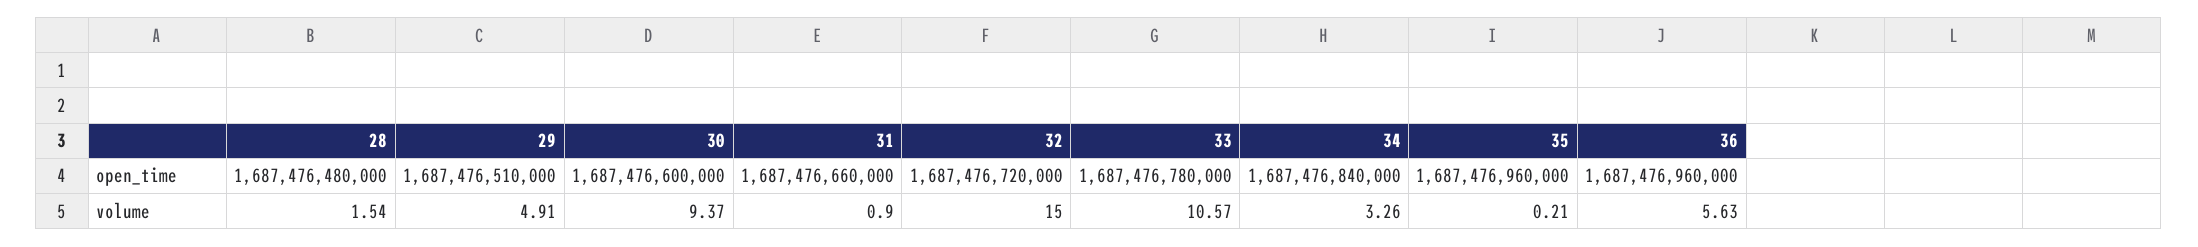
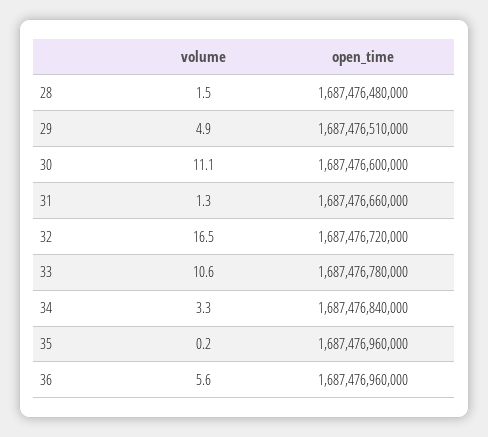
  {
    "28": {
      "open_time": 1687476480000,
      "volume": 1.54
    },
    "29": {
      "open_time": 1687476510000,
      "volume": 4.91
    },
    "30": {
      "open_time": 1687476600000,
-     "volume": 9.37
+     "volume": 11.1
    },
    "31": {
      "open_time": 1687476660000,
-     "volume": 0.9
+     "volume": 1.3
    },
    "32": {
      "open_time": 1687476720000,
-     "volume": 15
+     "volume": 16.5
    },
    "33": {
      "open_time": 1687476780000,
      "volume": 10.57
    },
    "34": {
      "open_time": 1687476840000,
      "volume": 3.26
    },
    "35": {
      "open_time": 1687476960000,
      "volume": 0.21
    },
    "36": {
      "open_time": 1687476960000,
      "volume": 5.63
    }
  }

